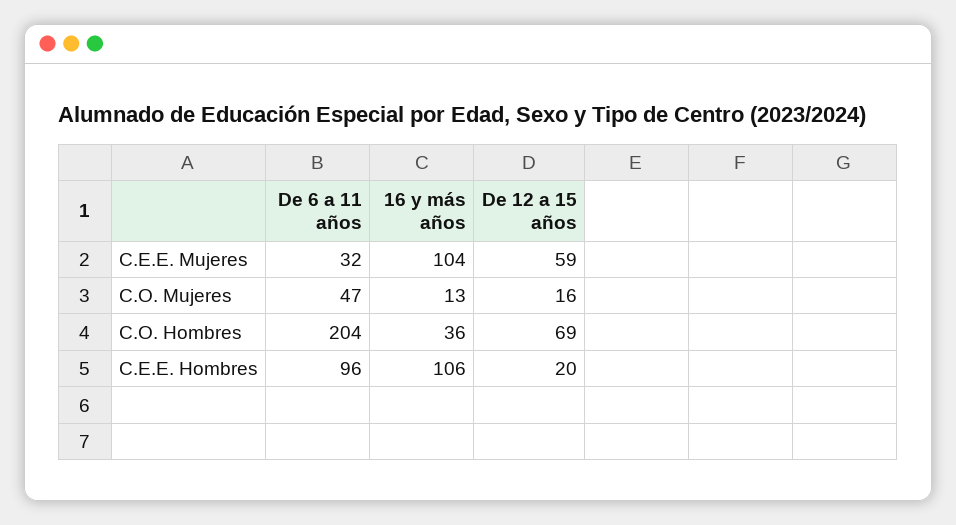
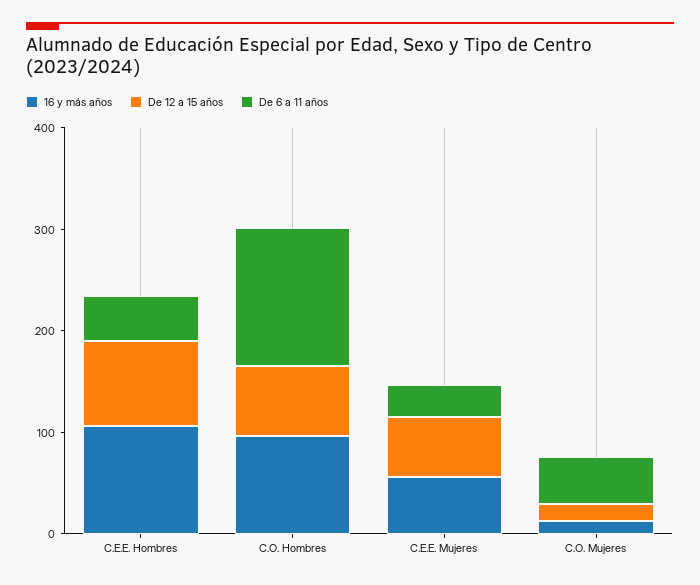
  {
    "De 6 a 11 años": {
      "C.E.E. Mujeres": 32,
      "C.O. Mujeres": 47,
-     "C.O. Hombres": 204,
+     "C.O. Hombres": 140,
-     "C.E.E. Hombres": 96
+     "C.E.E. Hombres": 40
    },
    "16 y más años": {
-     "C.E.E. Mujeres": 104,
+     "C.E.E. Mujeres": 60,
      "C.O. Mujeres": 13,
-     "C.O. Hombres": 36,
+     "C.O. Hombres": 100,
      "C.E.E. Hombres": 106
    },
    "De 12 a 15 años": {
      "C.E.E. Mujeres": 59,
      "C.O. Mujeres": 16,
      "C.O. Hombres": 69,
-     "C.E.E. Hombres": 20
+     "C.E.E. Hombres": 80
    }
  }

